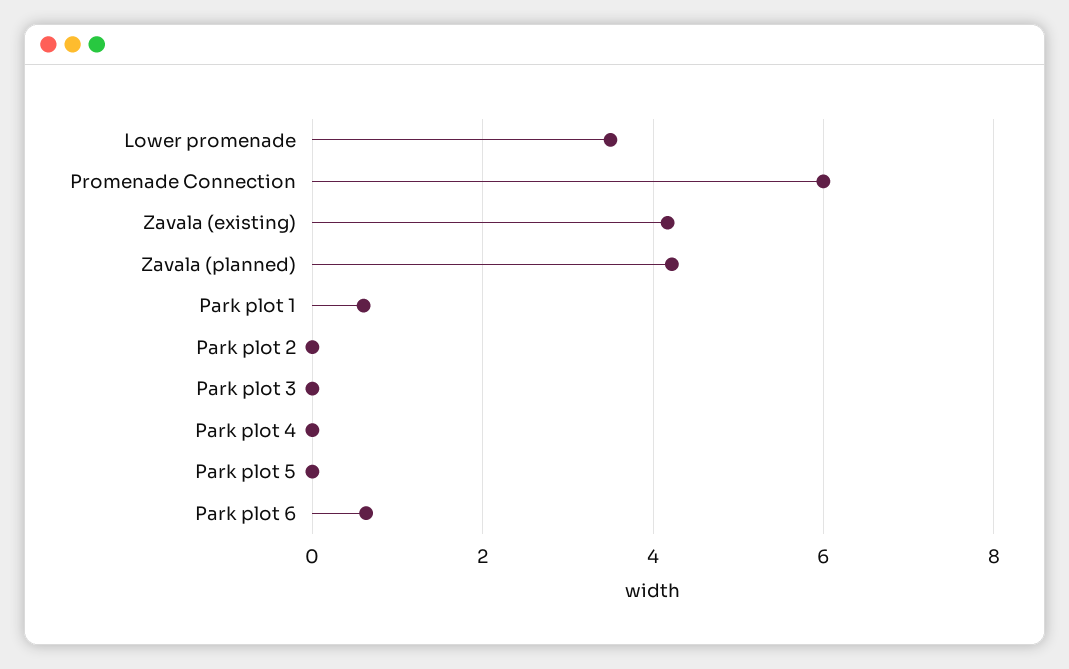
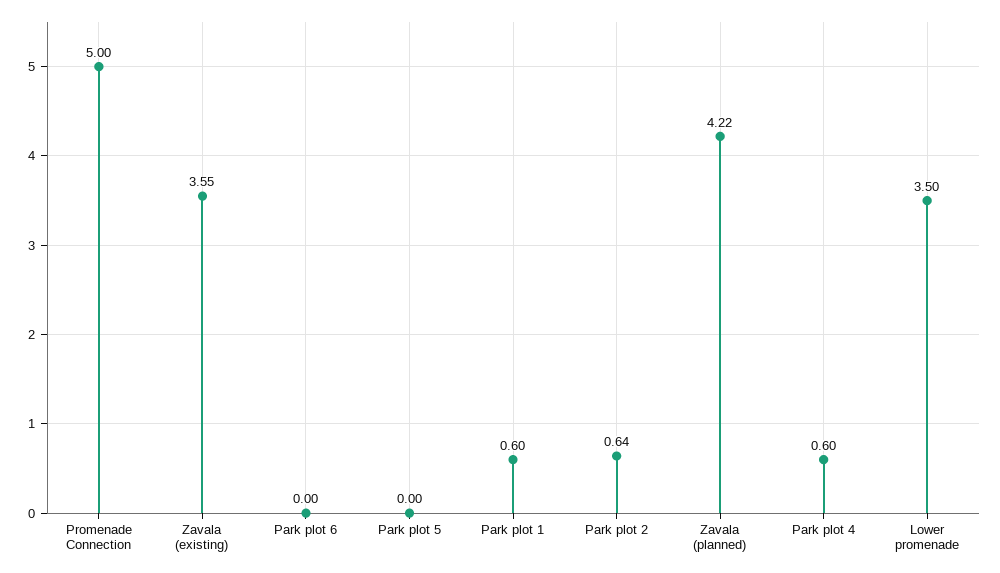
  {
    "Lower promenade": 3.5,
-   "Promenade Connection": 6,
+   "Promenade Connection": 5,
-   "Zavala (existing)": 4.2,
+   "Zavala (existing)": 3.55,
    "Zavala (planned)": 4.22,
    "Park plot 1": 0.6,
-   "Park plot 2": 0,
+   "Park plot 2": 0.64,
-   "Park plot 3": 0,
-   "Park plot 4": 0,
+   "Park plot 4": 0.6,
    "Park plot 5": 0,
-   "Park plot 6": 0.6
+   "Park plot 6": 0
  }

